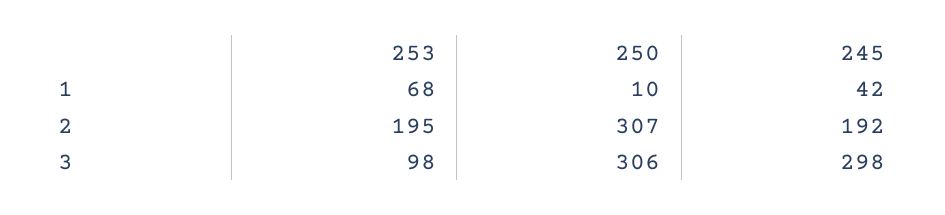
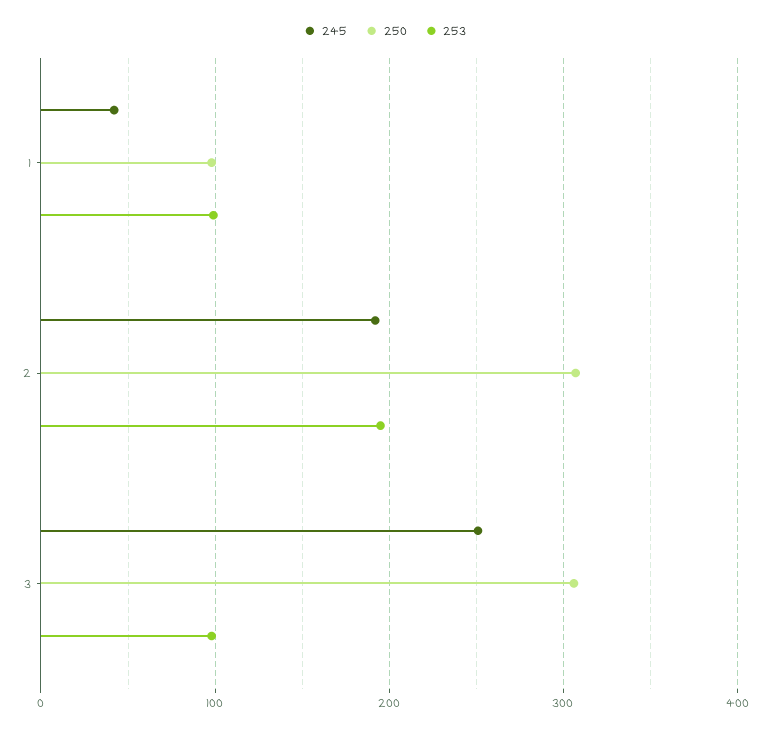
  {
    "253": {
-     "1": 68,
+     "1": 100,
      "2": 195,
      "3": 98
    },
    "250": {
-     "1": 10,
+     "1": 100,
      "2": 307,
      "3": 306
    },
    "245": {
      "1": 42,
      "2": 192,
-     "3": 298
+     "3": 250
    }
  }

